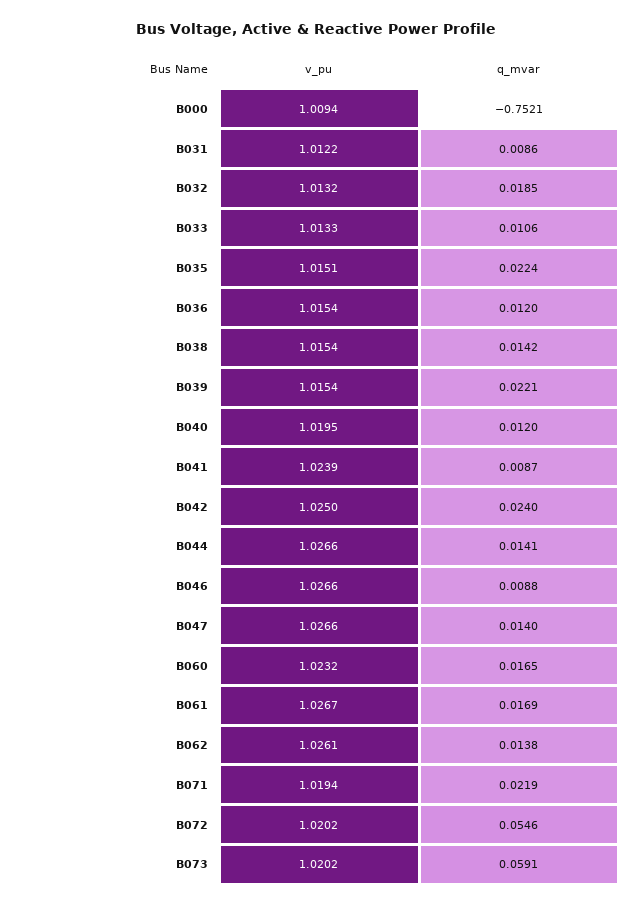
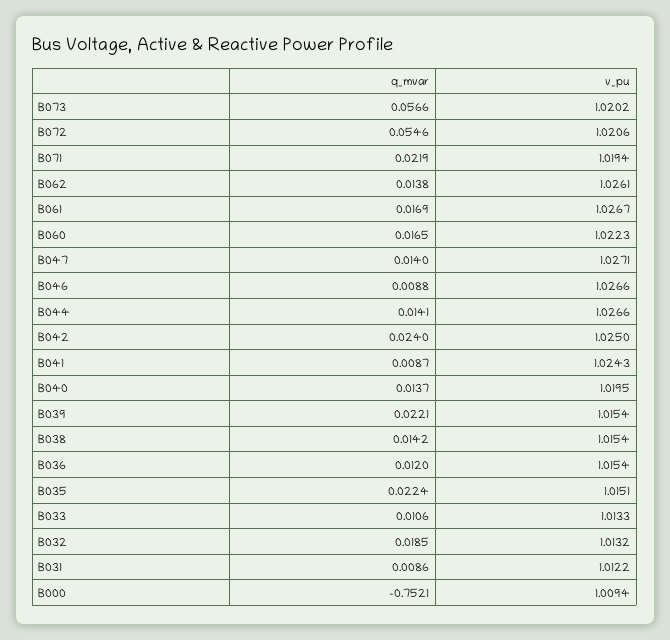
  {
    "v_pu": {
      "B000": 1.0094,
      "B031": 1.0122,
      "B032": 1.0132,
      "B033": 1.0133,
      "B035": 1.0151,
      "B036": 1.0154,
      "B038": 1.0154,
      "B039": 1.0154,
      "B040": 1.0195,
-     "B041": 1.0239,
+     "B041": 1.0243,
      "B042": 1.025,
      "B044": 1.0266,
      "B046": 1.0266,
-     "B047": 1.0266,
+     "B047": 1.0271,
-     "B060": 1.0232,
+     "B060": 1.0223,
      "B061": 1.0267,
      "B062": 1.0261,
      "B071": 1.0194,
-     "B072": 1.0202,
+     "B072": 1.0206,
      "B073": 1.0202
    },
    "q_mvar": {
      "B000": -0.7521,
      "B031": 0.0086,
      "B032": 0.0185,
      "B033": 0.0106,
      "B035": 0.0224,
      "B036": 0.012,
      "B038": 0.0142,
      "B039": 0.0221,
-     "B040": 0.012,
+     "B040": 0.0137,
      "B041": 0.0087,
      "B042": 0.024,
      "B044": 0.0141,
      "B046": 0.0088,
      "B047": 0.014,
      "B060": 0.0165,
      "B061": 0.0169,
      "B062": 0.0138,
      "B071": 0.0219,
      "B072": 0.0546,
-     "B073": 0.0591
+     "B073": 0.0566
    }
  }

